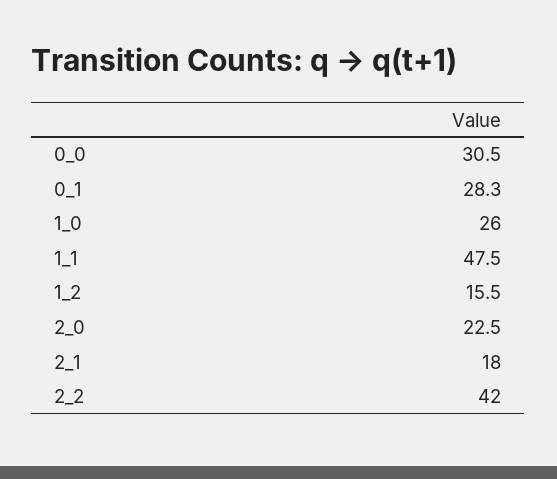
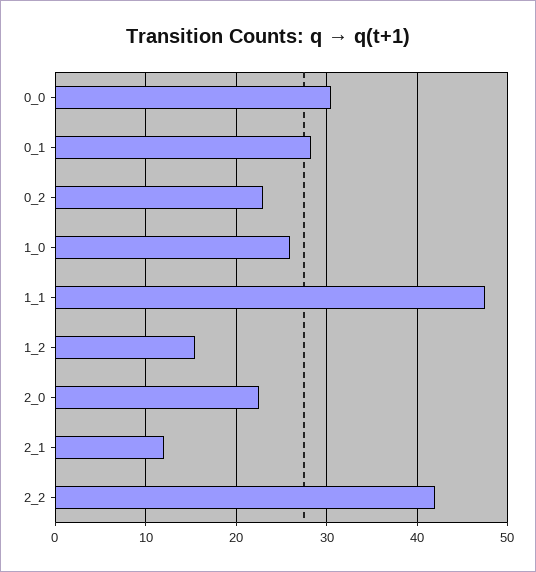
  {
    "0_0": 30.5,
    "0_1": 28.3,
    "1_0": 26,
    "1_1": 47.5,
    "1_2": 15.5,
    "2_0": 22.5,
-   "2_1": 18,
+   "2_1": 12,
-   "2_2": 42
+   "2_2": 42,
+   "0_2": 23
  }

